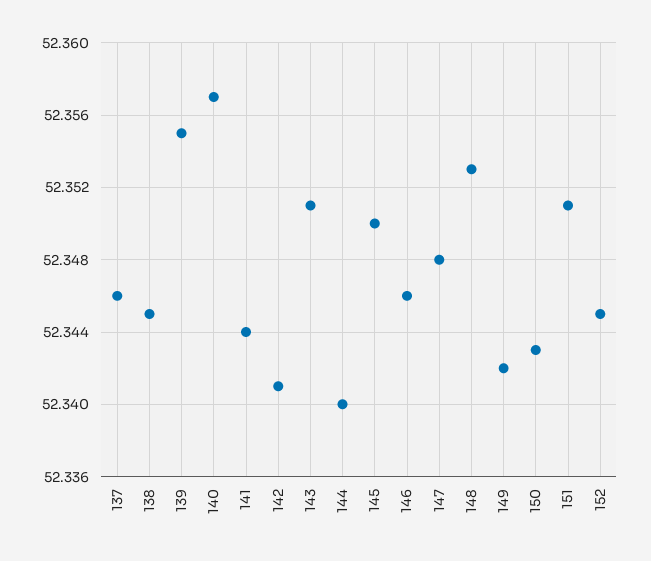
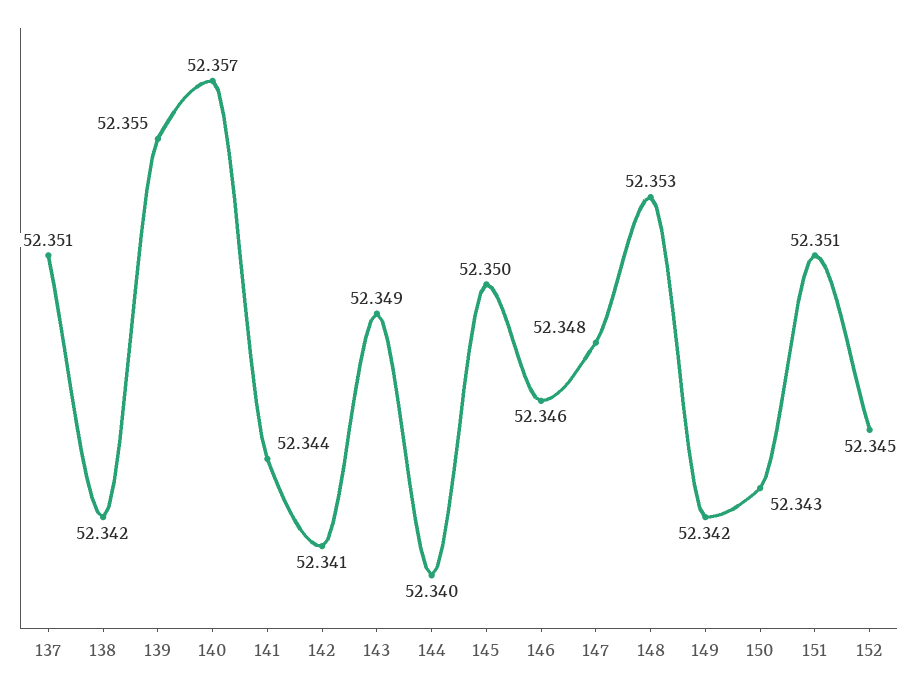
  {
-   "137": 52.346,
+   "137": 52.351,
-   "138": 52.345,
+   "138": 52.342,
    "139": 52.355,
    "140": 52.357,
    "141": 52.344,
    "142": 52.341,
-   "143": 52.351,
+   "143": 52.349,
    "144": 52.34,
    "145": 52.35,
    "146": 52.346,
    "147": 52.348,
    "148": 52.353,
    "149": 52.342,
    "150": 52.343,
    "151": 52.351,
    "152": 52.345
  }

